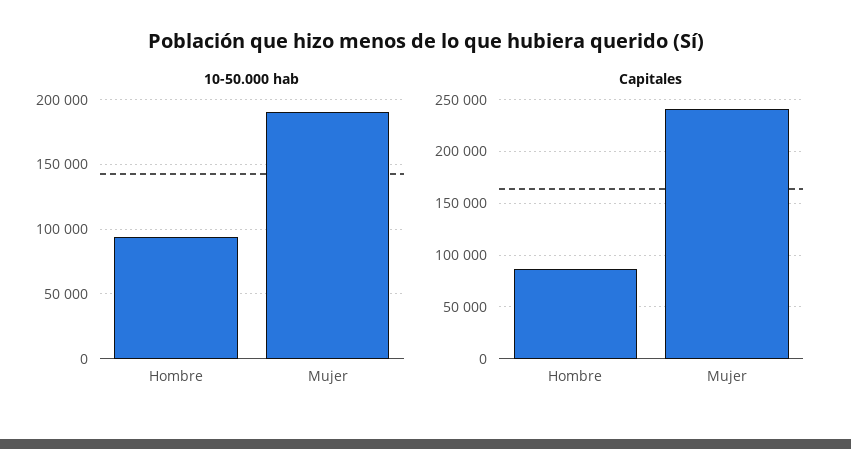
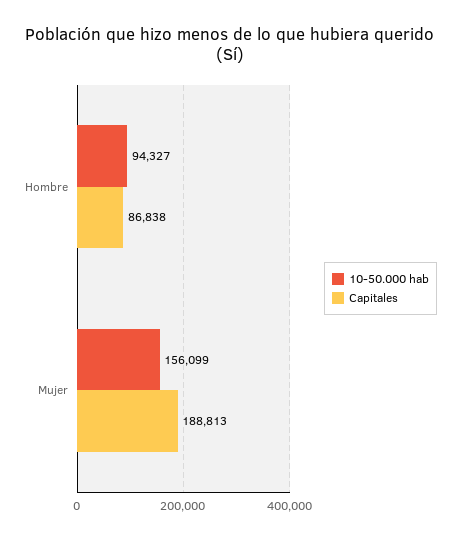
  {
    "10-50.000 hab": {
      "Hombre": 94327,
-     "Mujer": 190000
+     "Mujer": 156099
    },
    "Capitales": {
      "Hombre": 86838,
-     "Mujer": 240000
+     "Mujer": 188813
    }
  }

